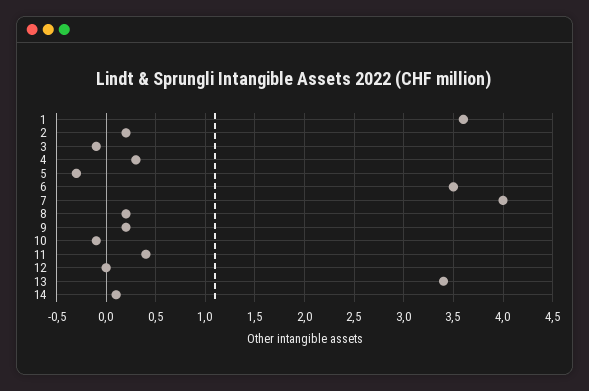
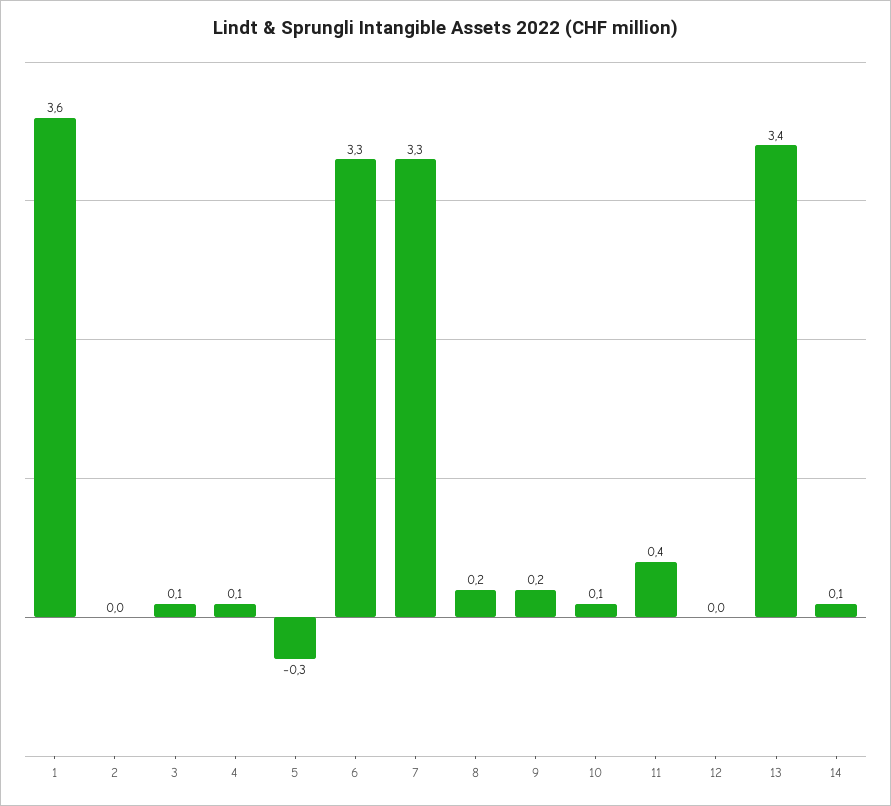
  {
    "1": 3.6,
-   "2": 0.2,
+   "2": 0,
-   "3": -0.1,
+   "3": 0.1,
-   "4": 0.3,
+   "4": 0.1,
    "5": -0.3,
-   "6": 3.5,
+   "6": 3.3,
-   "7": 4,
+   "7": 3.3,
    "8": 0.2,
    "9": 0.2,
-   "10": -0.1,
+   "10": 0.1,
    "11": 0.4,
    "12": 0,
    "13": 3.4,
    "14": 0.1
  }

